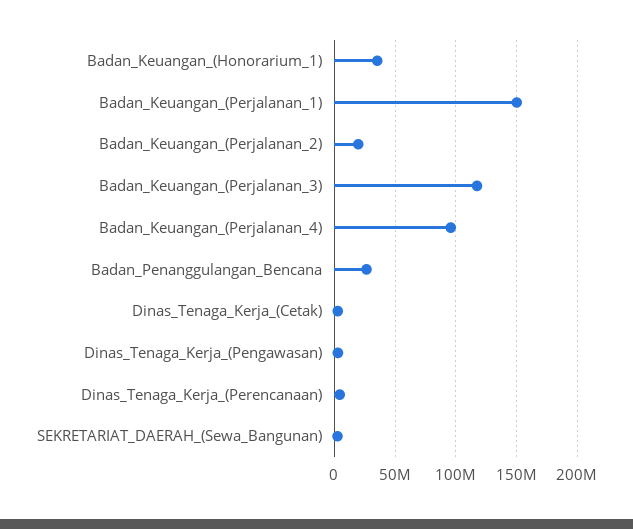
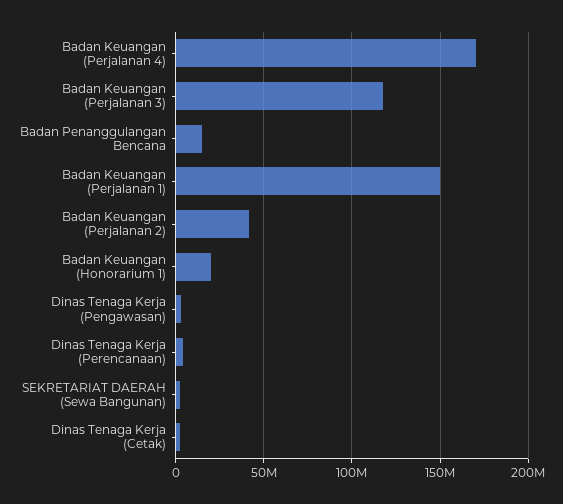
  {
-   "Badan_Keuangan_(Honorarium_1)": 35000000,
+   "Badan_Keuangan_(Honorarium_1)": 20000000,
    "Badan_Keuangan_(Perjalanan_1)": 150000000,
-   "Badan_Keuangan_(Perjalanan_2)": 20000000,
+   "Badan_Keuangan_(Perjalanan_2)": 40000000,
    "Badan_Keuangan_(Perjalanan_3)": 115000000,
-   "Badan_Keuangan_(Perjalanan_4)": 95000000,
+   "Badan_Keuangan_(Perjalanan_4)": 170000000,
-   "Badan_Penanggulangan_Bencana": 25000000,
+   "Badan_Penanggulangan_Bencana": 15000000,
    "Dinas_Tenaga_Kerja_(Cetak)": 5000000,
    "Dinas_Tenaga_Kerja_(Pengawasan)": 5000000,
    "Dinas_Tenaga_Kerja_(Perencanaan)": 5000000,
    "SEKRETARIAT_DAERAH_(Sewa_Bangunan)": 5000000
  }

